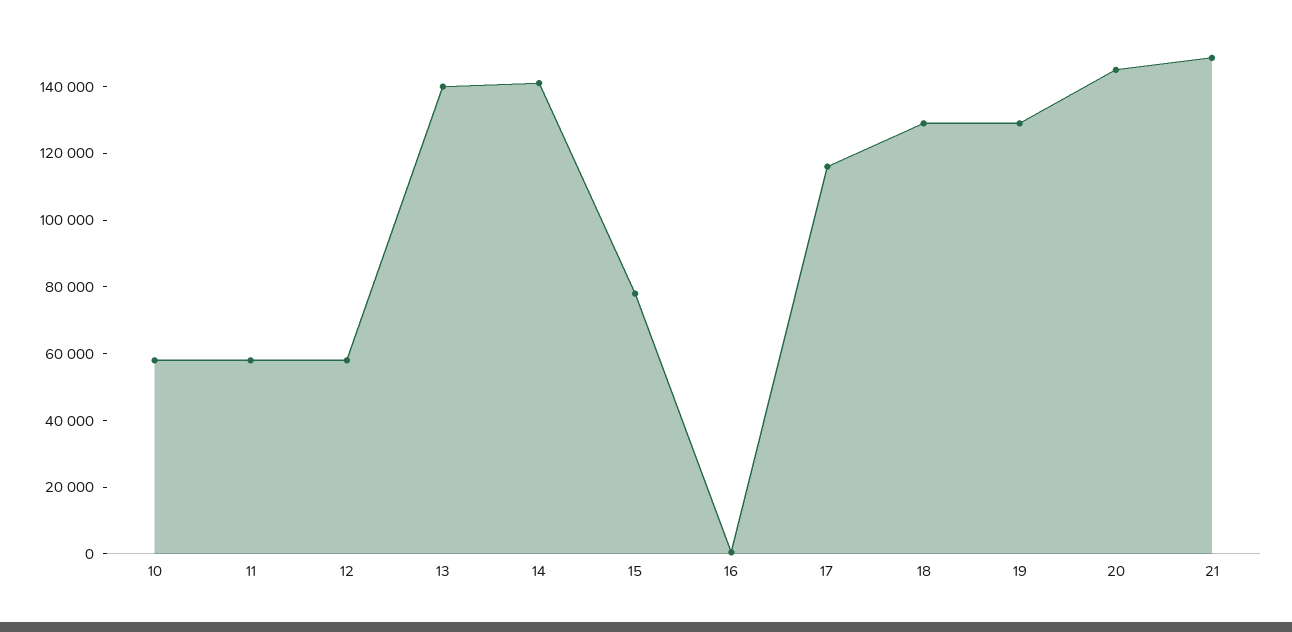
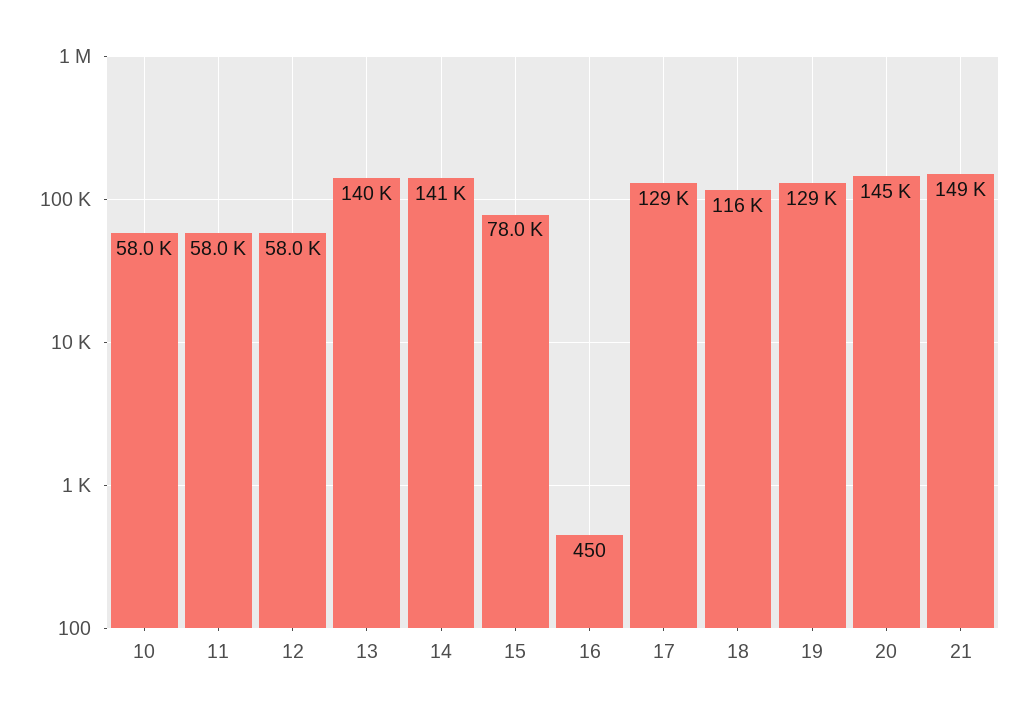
  {
    "10": 58000,
    "11": 58000,
    "12": 58000,
    "13": 140000,
    "14": 141000,
    "15": 78000,
    "16": 450,
-   "17": 115000,
+   "17": 129000,
-   "18": 130000,
+   "18": 116000,
    "19": 129000,
    "20": 145000,
    "21": 149000
  }

